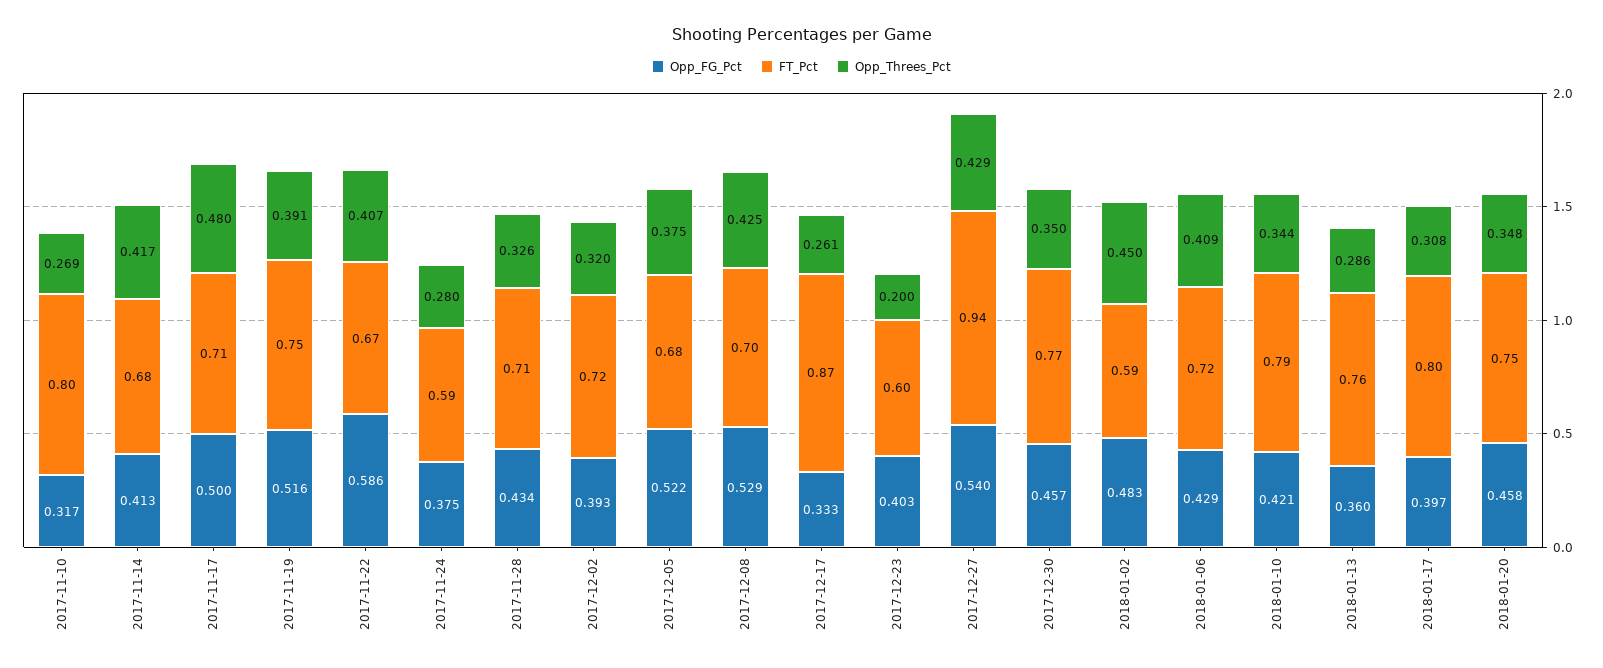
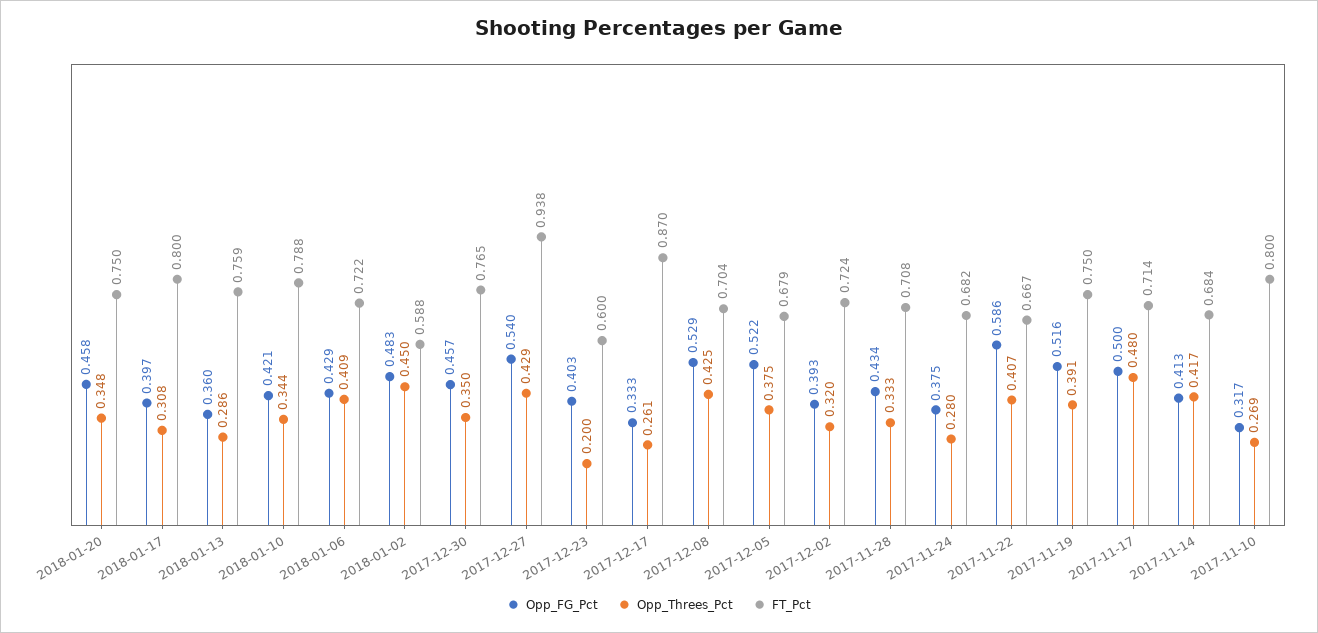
  {
    "Opp_FG_Pct": {
      "2017-11-10": 0.317,
      "2017-11-14": 0.413,
      "2017-11-17": 0.5,
      "2017-11-19": 0.516,
      "2017-11-22": 0.586,
      "2017-11-24": 0.375,
      "2017-11-28": 0.434,
      "2017-12-02": 0.393,
      "2017-12-05": 0.522,
      "2017-12-08": 0.529,
      "2017-12-17": 0.333,
      "2017-12-23": 0.403,
      "2017-12-27": 0.54,
      "2017-12-30": 0.457,
      "2018-01-02": 0.483,
      "2018-01-06": 0.429,
      "2018-01-10": 0.421,
      "2018-01-13": 0.36,
      "2018-01-17": 0.397,
      "2018-01-20": 0.458
    },
    "FT_Pct": {
      "2017-11-10": 0.8,
      "2017-11-14": 0.684,
      "2017-11-17": 0.714,
      "2017-11-19": 0.75,
      "2017-11-22": 0.667,
-     "2017-11-24": 0.59,
+     "2017-11-24": 0.682,
      "2017-11-28": 0.708,
      "2017-12-02": 0.724,
      "2017-12-05": 0.679,
      "2017-12-08": 0.704,
      "2017-12-17": 0.87,
      "2017-12-23": 0.6,
      "2017-12-27": 0.938,
      "2017-12-30": 0.765,
      "2018-01-02": 0.588,
      "2018-01-06": 0.722,
      "2018-01-10": 0.788,
      "2018-01-13": 0.759,
      "2018-01-17": 0.8,
      "2018-01-20": 0.75
    },
    "Opp_Threes_Pct": {
      "2017-11-10": 0.269,
      "2017-11-14": 0.417,
      "2017-11-17": 0.48,
      "2017-11-19": 0.391,
      "2017-11-22": 0.407,
      "2017-11-24": 0.28,
-     "2017-11-28": 0.326,
+     "2017-11-28": 0.333,
      "2017-12-02": 0.32,
      "2017-12-05": 0.375,
      "2017-12-08": 0.425,
      "2017-12-17": 0.261,
      "2017-12-23": 0.2,
      "2017-12-27": 0.429,
      "2017-12-30": 0.35,
      "2018-01-02": 0.45,
      "2018-01-06": 0.409,
      "2018-01-10": 0.344,
      "2018-01-13": 0.286,
      "2018-01-17": 0.308,
      "2018-01-20": 0.348
    }
  }

